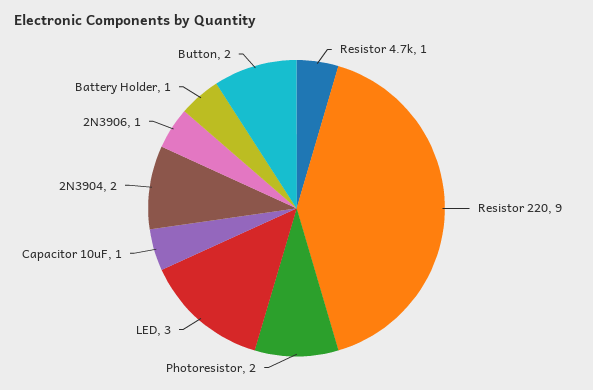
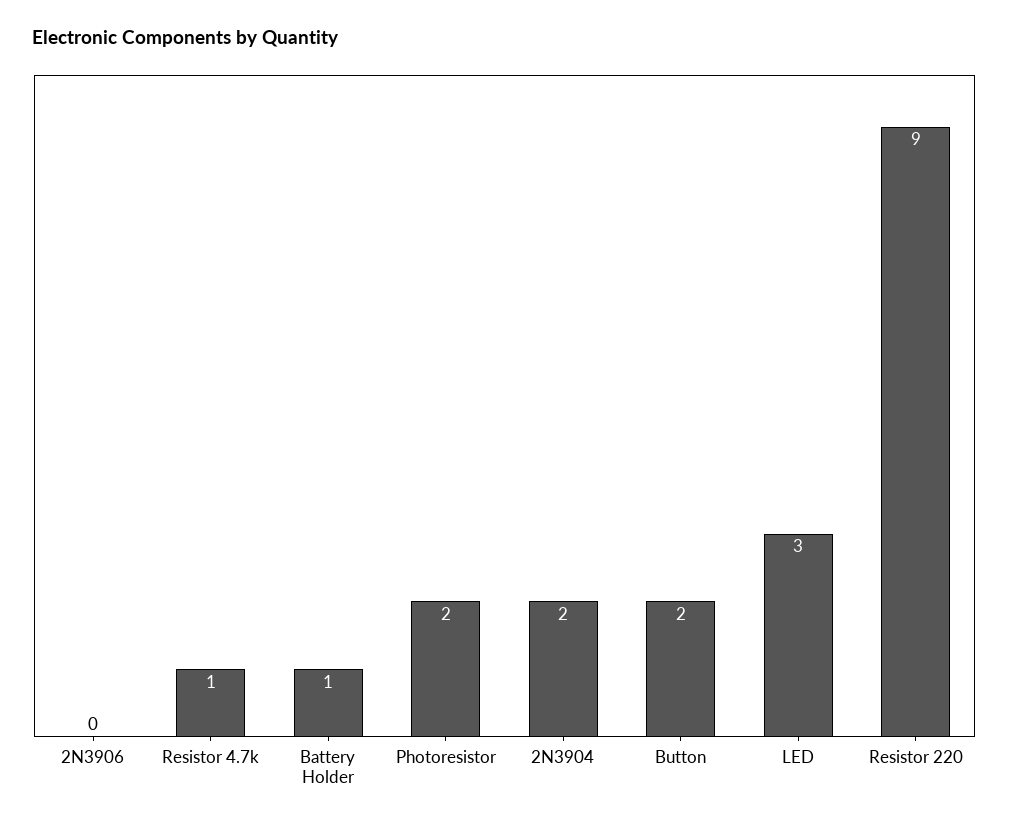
  {
    "Resistor 4.7k": 1,
    "Resistor 220": 9,
    "Photoresistor": 2,
    "LED": 3,
-   "Capacitor 10uF": 1,
    "2N3904": 2,
-   "2N3906": 1,
+   "2N3906": 0,
    "Battery Holder": 1,
    "Button": 2
  }

